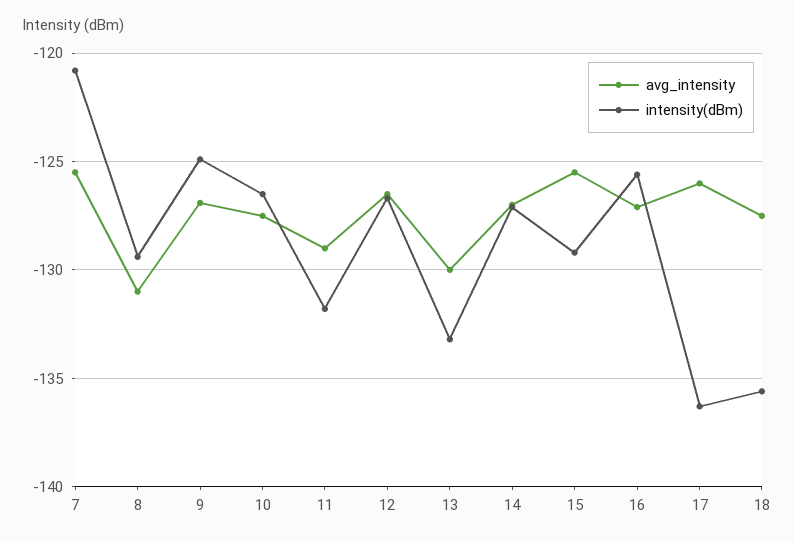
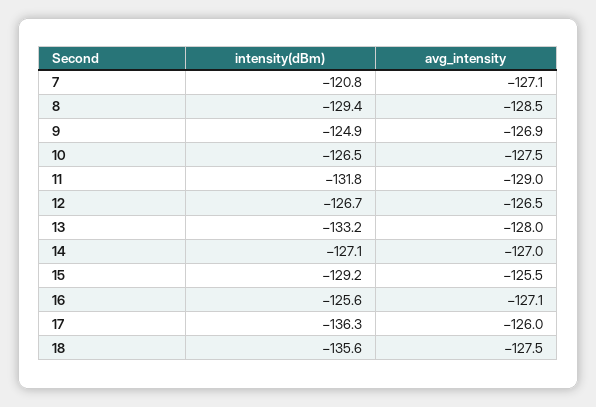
  {
    "avg_intensity": {
-     "7": -125.5,
+     "7": -127.1,
-     "8": -131,
+     "8": -128.5,
      "9": -126.9,
      "10": -127.5,
      "11": -129,
      "12": -126.5,
-     "13": -130,
+     "13": -128,
      "14": -127,
      "15": -125.5,
      "16": -127.1,
      "17": -126,
      "18": -127.5
    },
    "intensity(dBm)": {
      "7": -120.8,
      "8": -129.4,
      "9": -124.9,
      "10": -126.5,
      "11": -131.8,
      "12": -126.7,
      "13": -133.2,
      "14": -127.1,
      "15": -129.2,
      "16": -125.6,
      "17": -136.3,
      "18": -135.6
    }
  }

